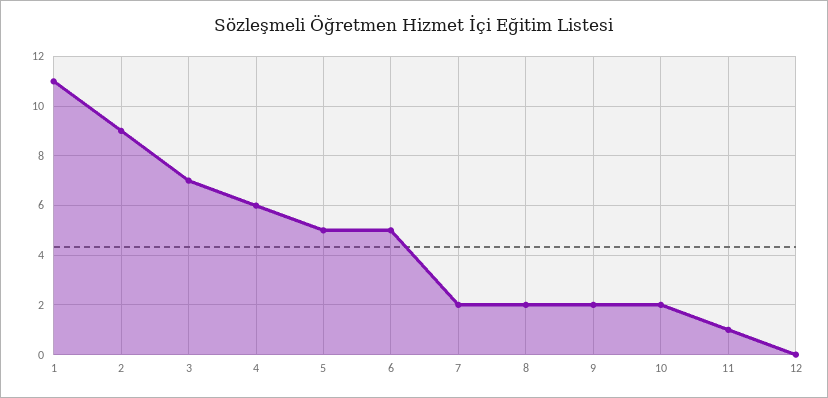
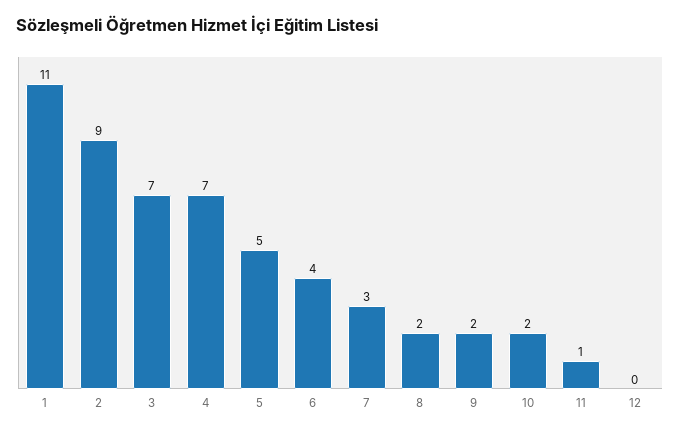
  {
    "1": 11,
    "2": 9,
    "3": 7,
-   "4": 6,
+   "4": 7,
    "5": 5,
-   "6": 5,
+   "6": 4,
-   "7": 2,
+   "7": 3,
    "8": 2,
    "9": 2,
    "10": 2,
    "11": 1,
    "12": 0
  }

